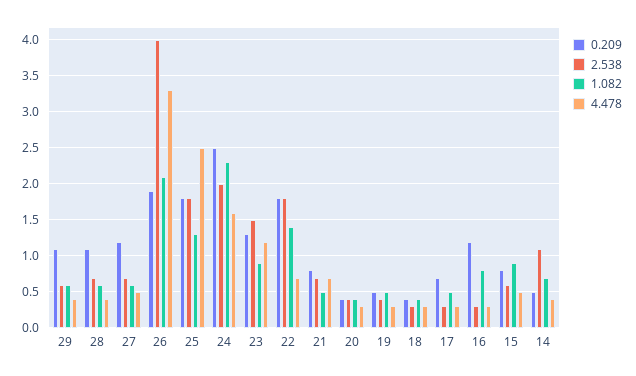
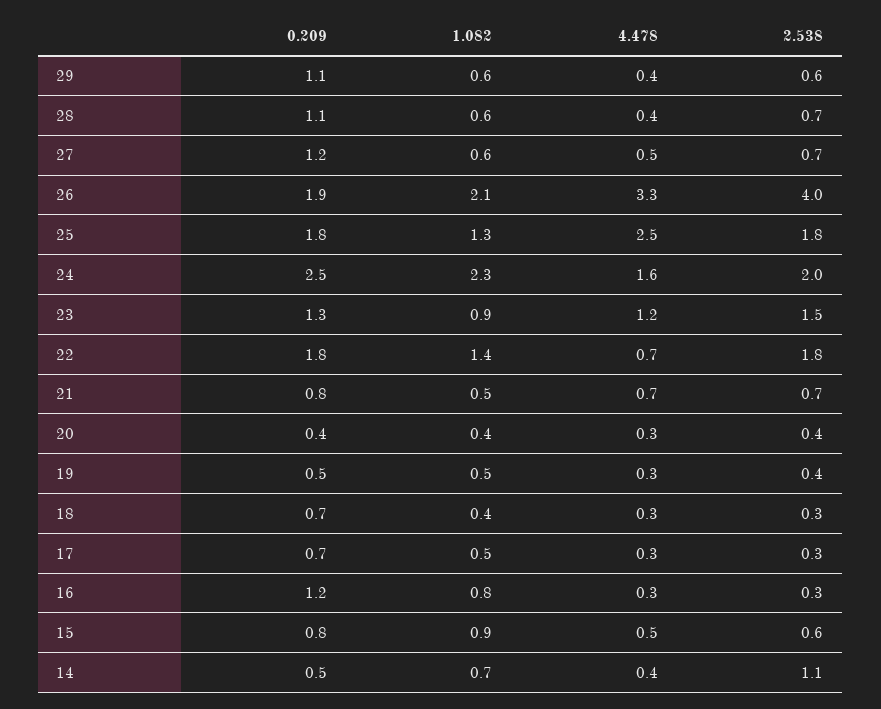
  {
    "0.209": {
      "29": 1.1,
      "28": 1.1,
      "27": 1.2,
      "26": 1.9,
      "25": 1.8,
      "24": 2.5,
      "23": 1.3,
      "22": 1.8,
      "21": 0.8,
      "20": 0.4,
      "19": 0.5,
-     "18": 0.4,
+     "18": 0.7,
      "17": 0.7,
      "16": 1.2,
      "15": 0.8,
      "14": 0.5
    },
    "2.538": {
      "29": 0.6,
      "28": 0.7,
      "27": 0.7,
      "26": 4,
      "25": 1.8,
      "24": 2,
      "23": 1.5,
      "22": 1.8,
      "21": 0.7,
      "20": 0.4,
      "19": 0.4,
      "18": 0.3,
      "17": 0.3,
      "16": 0.3,
      "15": 0.6,
      "14": 1.1
    },
    "1.082": {
      "29": 0.6,
      "28": 0.6,
      "27": 0.6,
      "26": 2.1,
      "25": 1.3,
      "24": 2.3,
      "23": 0.9,
      "22": 1.4,
      "21": 0.5,
      "20": 0.4,
      "19": 0.5,
      "18": 0.4,
      "17": 0.5,
      "16": 0.8,
      "15": 0.9,
      "14": 0.7
    },
    "4.478": {
      "29": 0.4,
      "28": 0.4,
      "27": 0.5,
      "26": 3.3,
      "25": 2.5,
      "24": 1.6,
      "23": 1.2,
      "22": 0.7,
      "21": 0.7,
      "20": 0.3,
      "19": 0.3,
      "18": 0.3,
      "17": 0.3,
      "16": 0.3,
      "15": 0.5,
      "14": 0.4
    }
  }

